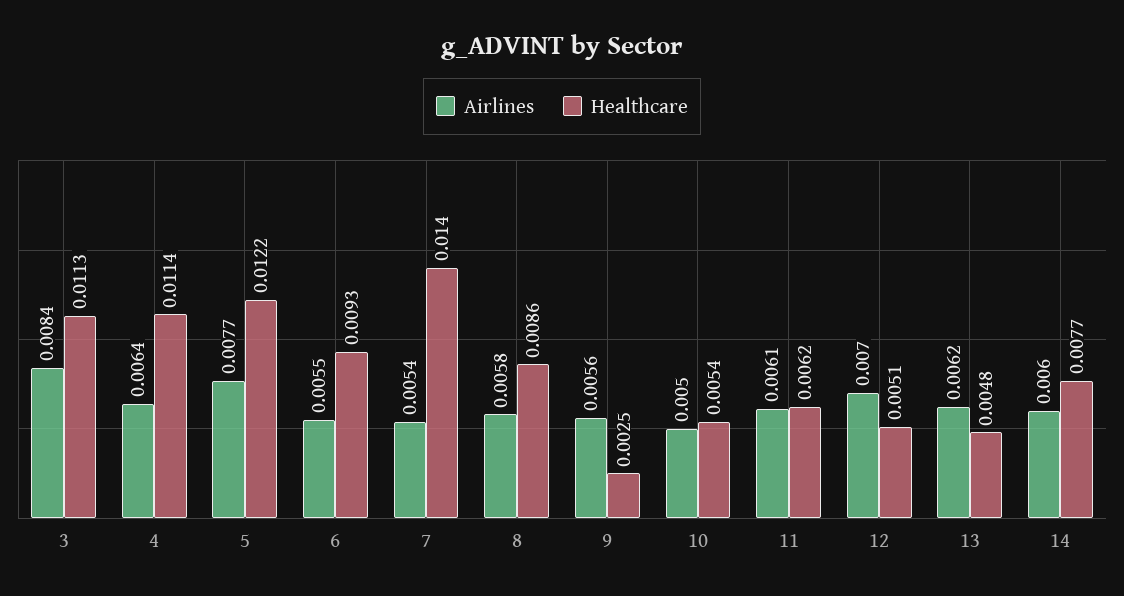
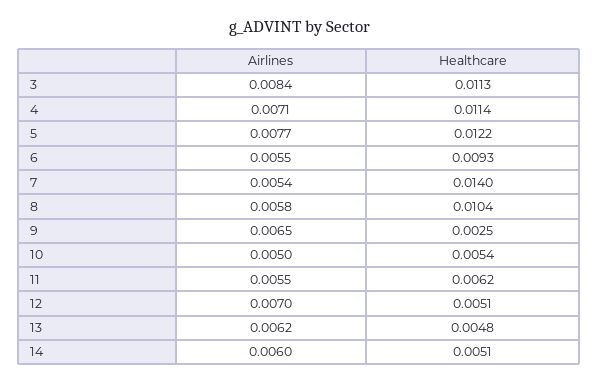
  {
    "Airlines": {
      "3": 0.0084,
-     "4": 0.0064,
+     "4": 0.0071,
      "5": 0.0077,
      "6": 0.0055,
      "7": 0.0054,
      "8": 0.0058,
-     "9": 0.0056,
+     "9": 0.0065,
      "10": 0.005,
-     "11": 0.0061,
+     "11": 0.0055,
      "12": 0.007,
      "13": 0.0062,
      "14": 0.006
    },
    "Healthcare": {
      "3": 0.0113,
      "4": 0.0114,
      "5": 0.0122,
      "6": 0.0093,
      "7": 0.014,
-     "8": 0.0086,
+     "8": 0.0104,
      "9": 0.0025,
      "10": 0.0054,
      "11": 0.0062,
      "12": 0.0051,
      "13": 0.0048,
-     "14": 0.0077
+     "14": 0.0051
    }
  }

